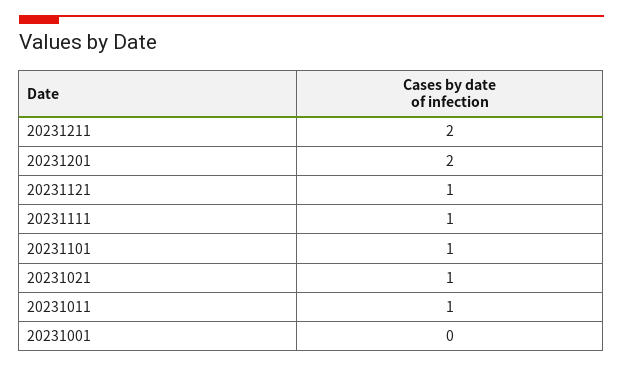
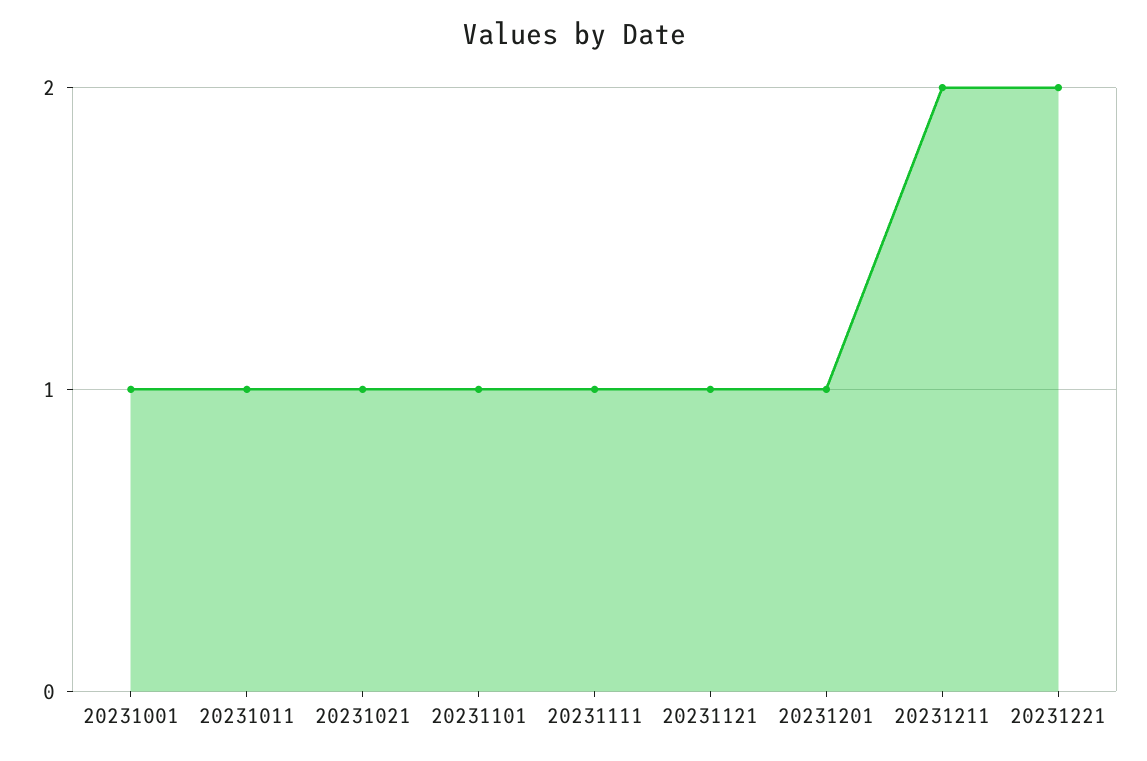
  {
    "20231211": 2,
-   "20231201": 2,
+   "20231201": 1,
    "20231121": 1,
    "20231111": 1,
    "20231101": 1,
    "20231021": 1,
    "20231011": 1,
-   "20231001": 0
+   "20231001": 1,
+   "20231221": 2
  }

